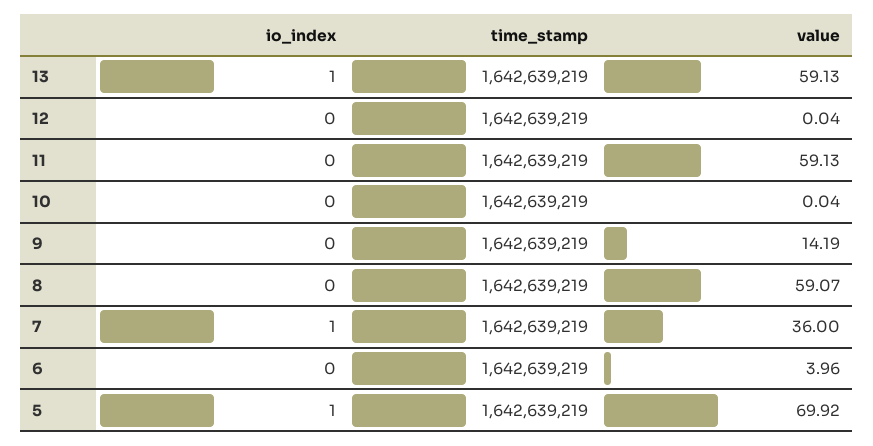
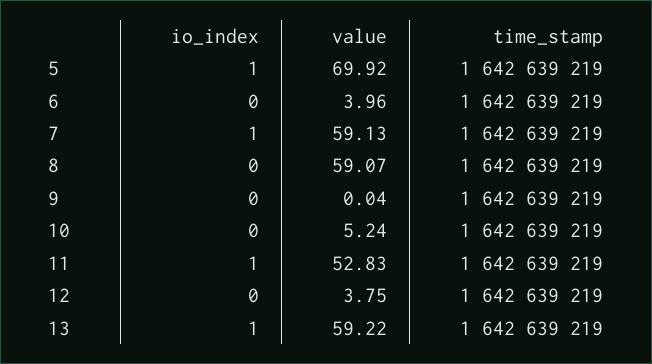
  {
    "io_index": {
      "13": 1,
      "12": 0,
-     "11": 0,
+     "11": 1,
      "10": 0,
      "9": 0,
      "8": 0,
      "7": 1,
      "6": 0,
      "5": 1
    },
    "time_stamp": {
      "13": 1642639219,
      "12": 1642639219,
      "11": 1642639219,
      "10": 1642639219,
      "9": 1642639219,
      "8": 1642639219,
      "7": 1642639219,
      "6": 1642639219,
      "5": 1642639219
    },
    "value": {
-     "13": 59.13,
+     "13": 59.22,
-     "12": 0.04,
+     "12": 3.75,
-     "11": 59.13,
+     "11": 52.83,
-     "10": 0.04,
+     "10": 5.24,
-     "9": 14.19,
+     "9": 0.04,
      "8": 59.07,
-     "7": 36,
+     "7": 59.13,
      "6": 3.96,
      "5": 69.92
    }
  }

